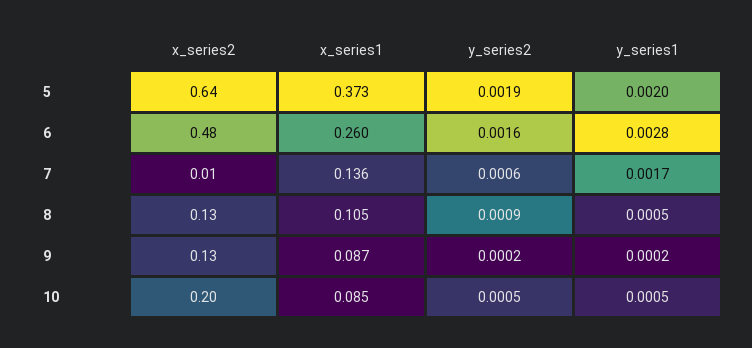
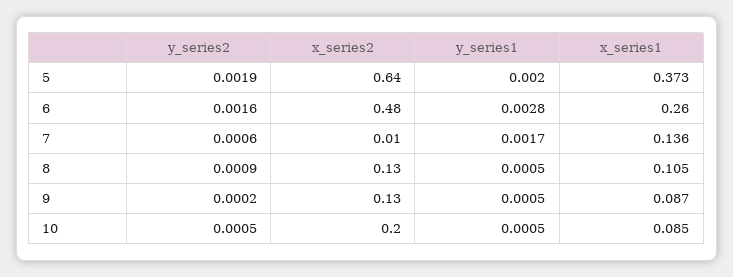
  {
    "x_series2": {
      "5": 0.64,
      "6": 0.48,
      "7": 0.01,
      "8": 0.13,
      "9": 0.13,
      "10": 0.2
    },
    "x_series1": {
      "5": 0.373,
      "6": 0.26,
      "7": 0.136,
      "8": 0.105,
      "9": 0.087,
      "10": 0.085
    },
    "y_series2": {
      "5": 0.0019,
      "6": 0.0016,
      "7": 0.0006,
      "8": 0.0009,
      "9": 0.0002,
      "10": 0.0005
    },
    "y_series1": {
      "5": 0.002,
      "6": 0.0028,
      "7": 0.0017,
      "8": 0.0005,
-     "9": 0.0002,
+     "9": 0.0005,
      "10": 0.0005
    }
  }

